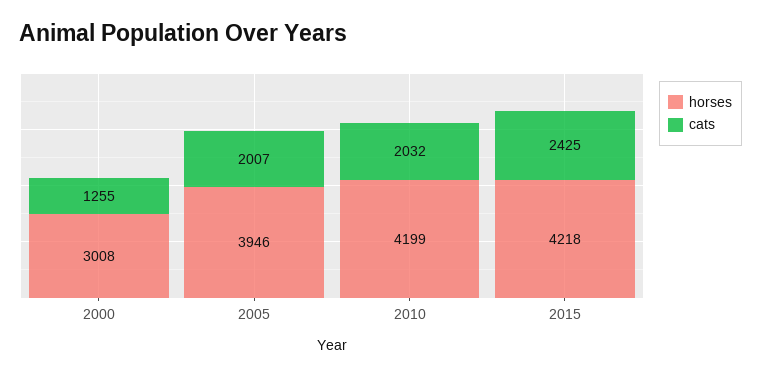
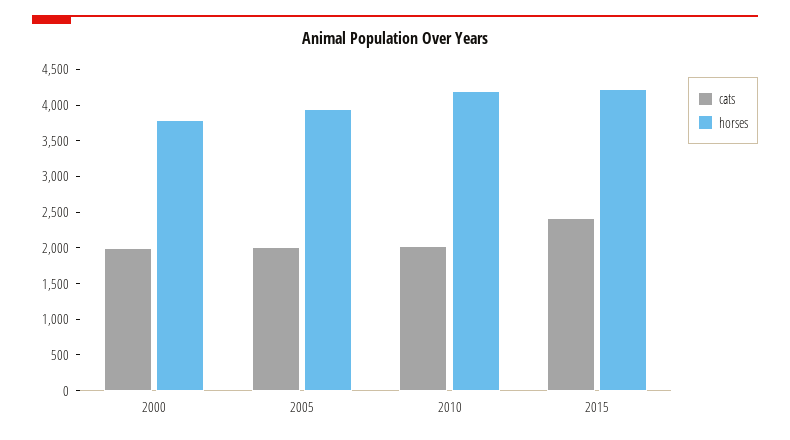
  {
    "horses": {
-     "2000": 3008,
+     "2000": 3750,
      "2005": 3946,
      "2010": 4199,
      "2015": 4218
    },
    "cats": {
-     "2000": 1255,
+     "2000": 2000,
      "2005": 2007,
      "2010": 2032,
      "2015": 2425
    }
  }

